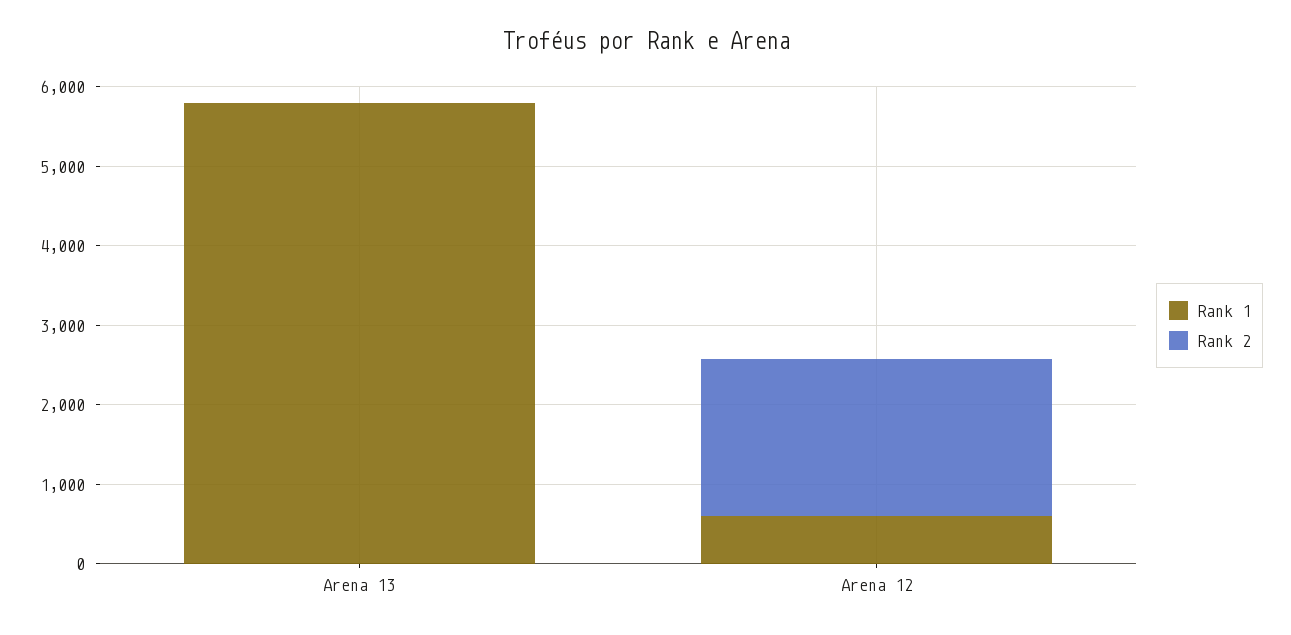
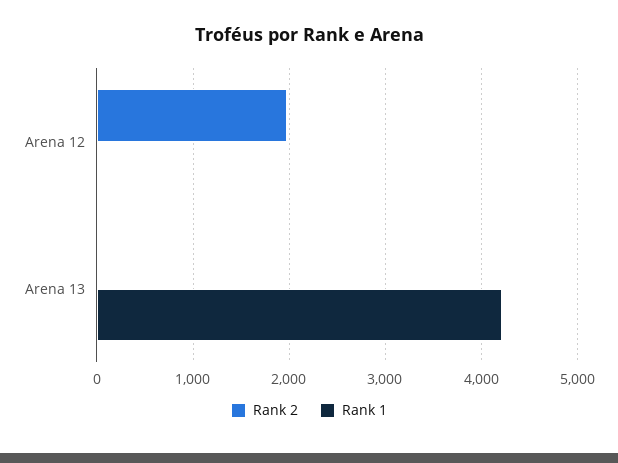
  {
    "Rank 1": {
-     "Arena 13": 5800,
+     "Arena 13": 4200,
-     "Arena 12": 600
+     "Arena 12": 0
    },
    "Rank 2": {
      "Arena 13": 0,
      "Arena 12": 2000
    }
  }

